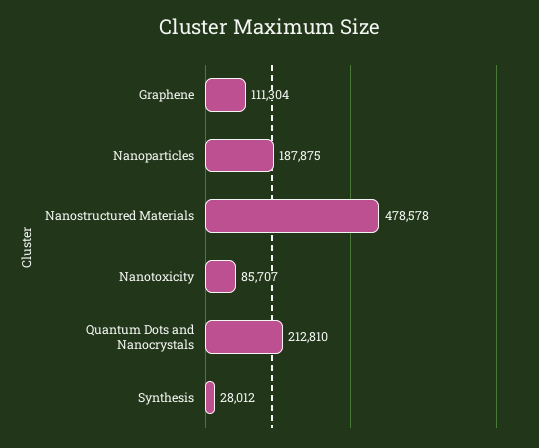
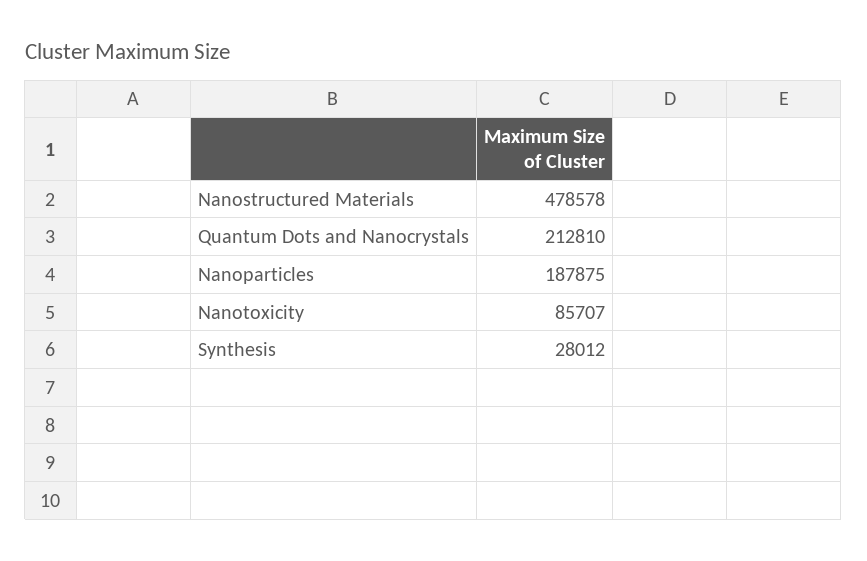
  {
-   "Graphene": 111304,
    "Nanoparticles": 187875,
    "Nanostructured Materials": 478578,
    "Nanotoxicity": 85707,
    "Quantum Dots and Nanocrystals": 212810,
    "Synthesis": 28012
  }

